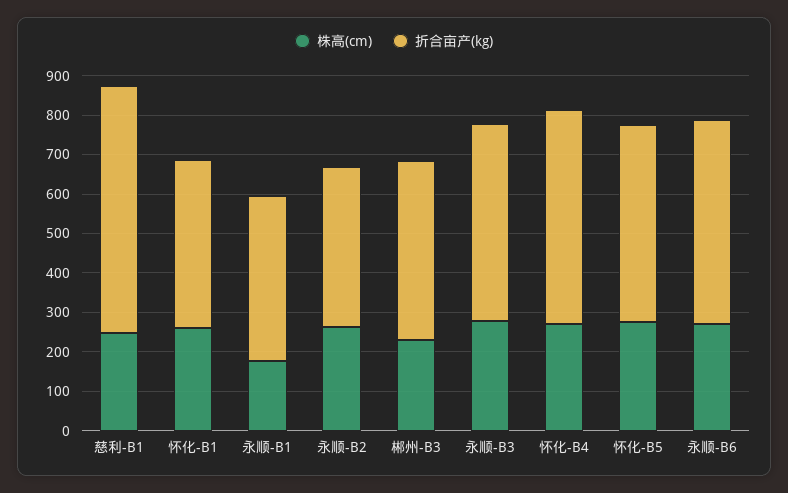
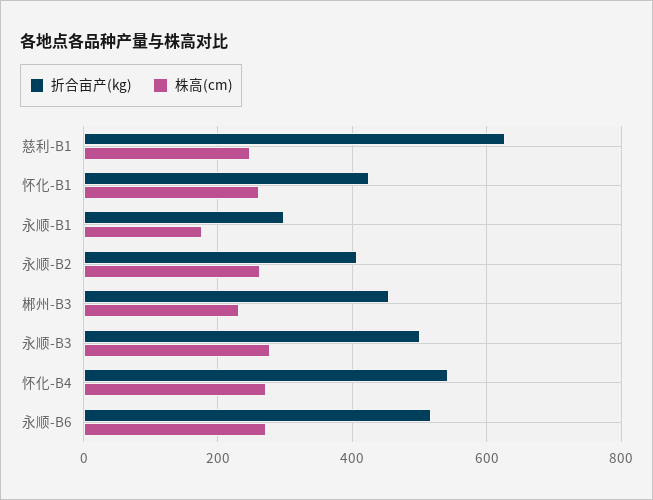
  {
    "株高(cm)": {
      "慈利-B1": 240,
      "怀化-B1": 260,
      "永顺-B1": 180,
      "永顺-B2": 260,
      "郴州-B3": 240,
      "永顺-B3": 280,
      "怀化-B4": 280,
-     "怀化-B5": 275,
      "永顺-B6": 280
    },
    "折合亩产(kg)": {
      "慈利-B1": 620,
      "怀化-B1": 420,
-     "永顺-B1": 425,
+     "永顺-B1": 300,
      "永顺-B2": 400,
      "郴州-B3": 460,
      "永顺-B3": 500,
      "怀化-B4": 540,
-     "怀化-B5": 500,
      "永顺-B6": 520
    }
  }

